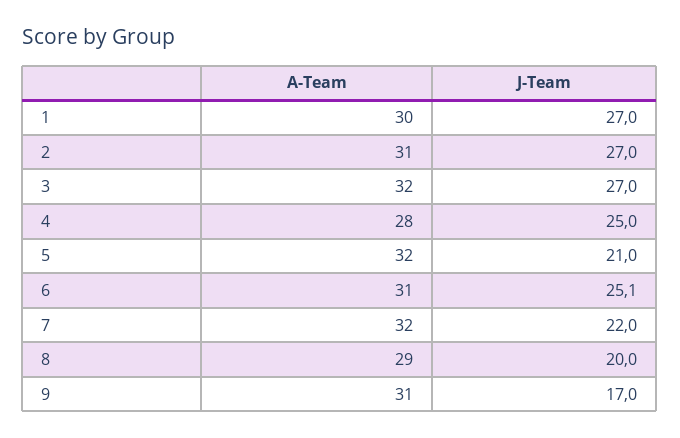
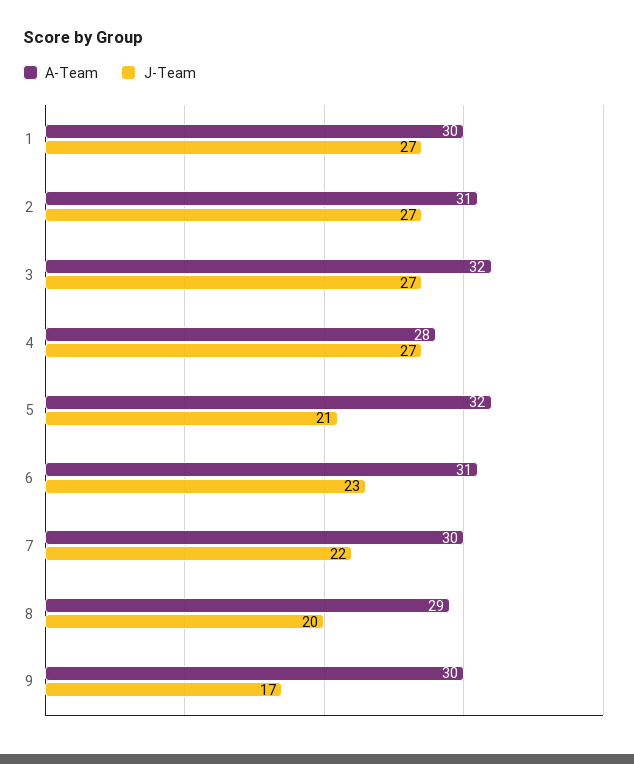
  {
    "A-Team": {
      "1": 30,
      "2": 31,
      "3": 32,
      "4": 28,
      "5": 32,
      "6": 31,
-     "7": 32,
+     "7": 30,
      "8": 29,
-     "9": 31
+     "9": 30
    },
    "J-Team": {
      "1": 27,
      "2": 27,
      "3": 27,
-     "4": 25,
+     "4": 27,
      "5": 21,
-     "6": 25.1,
+     "6": 23,
      "7": 22,
      "8": 20,
      "9": 17
    }
  }

